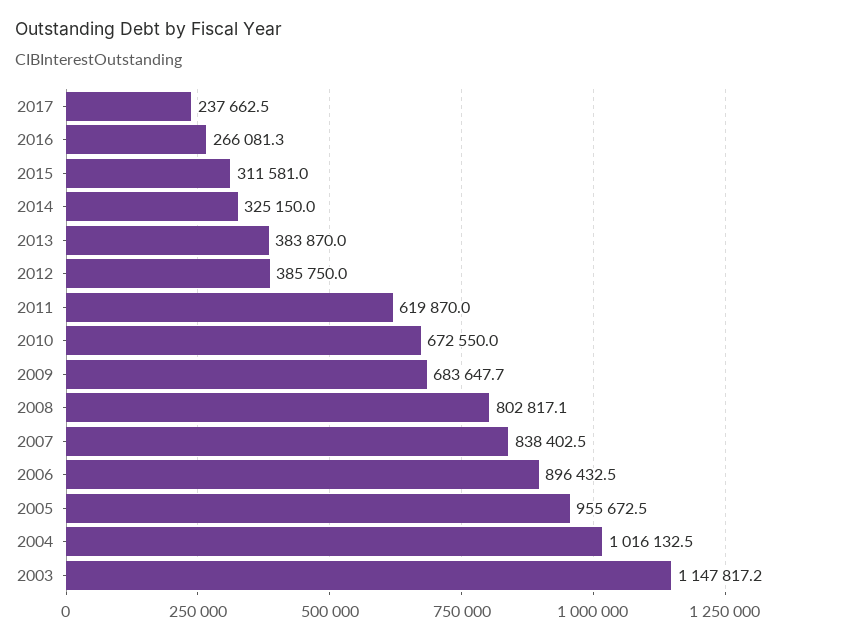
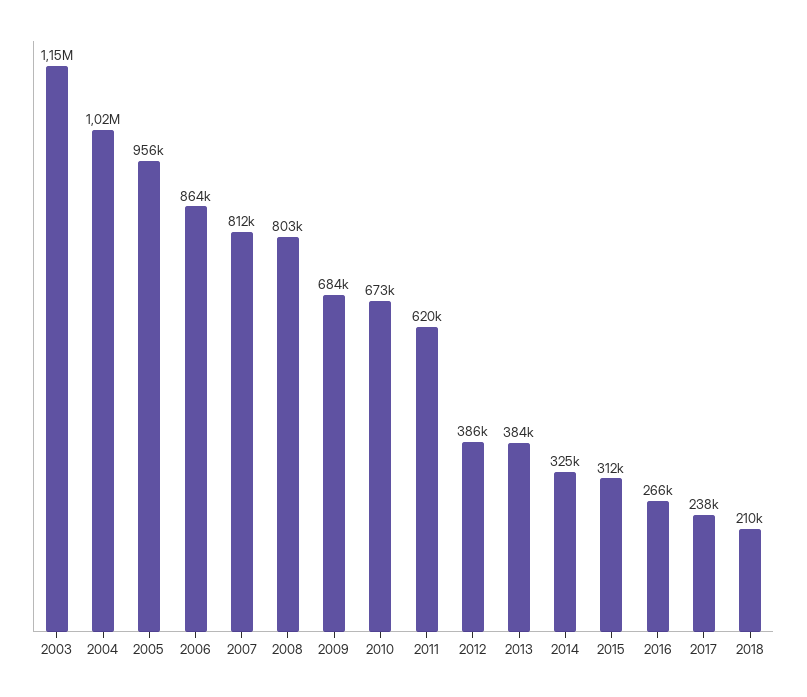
  {
    "2017": 237662.5,
    "2016": 266081.3,
    "2015": 311581,
    "2014": 325150,
    "2013": 383870,
    "2012": 385750,
    "2011": 619870,
    "2010": 672550,
    "2009": 683647.7,
    "2008": 802817.1,
-   "2007": 838402.5,
+   "2007": 812000,
-   "2006": 896432.5,
+   "2006": 864000,
    "2005": 955672.5,
    "2004": 1016132.5,
-   "2003": 1147817.2
+   "2003": 1147817.2,
+   "2018": 210000
  }

